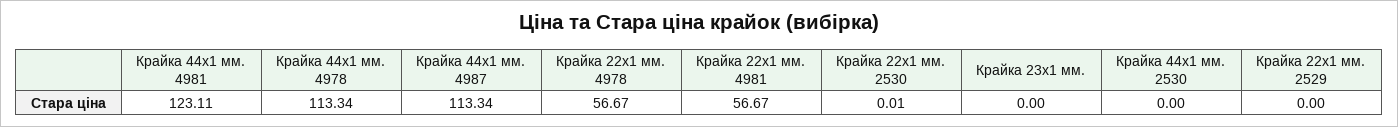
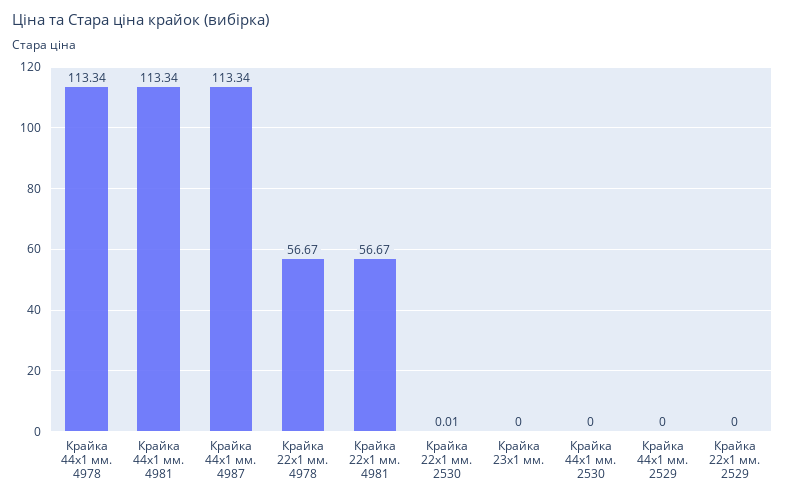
  {
-   "Крайка 44x1 мм. 4981": 123.11,
+   "Крайка 44x1 мм. 4981": 113.34,
    "Крайка 44x1 мм. 4978": 113.34,
    "Крайка 44x1 мм. 4987": 113.34,
    "Крайка 22x1 мм. 4978": 56.67,
    "Крайка 22x1 мм. 4981": 56.67,
    "Крайка 22x1 мм. 2530": 0.01,
    "Крайка 23x1 мм.": 0,
    "Крайка 44x1 мм. 2530": 0,
-   "Крайка 22x1 мм. 2529": 0
+   "Крайка 22x1 мм. 2529": 0,
+   "Крайка 44x1 мм. 2529": 0
  }

